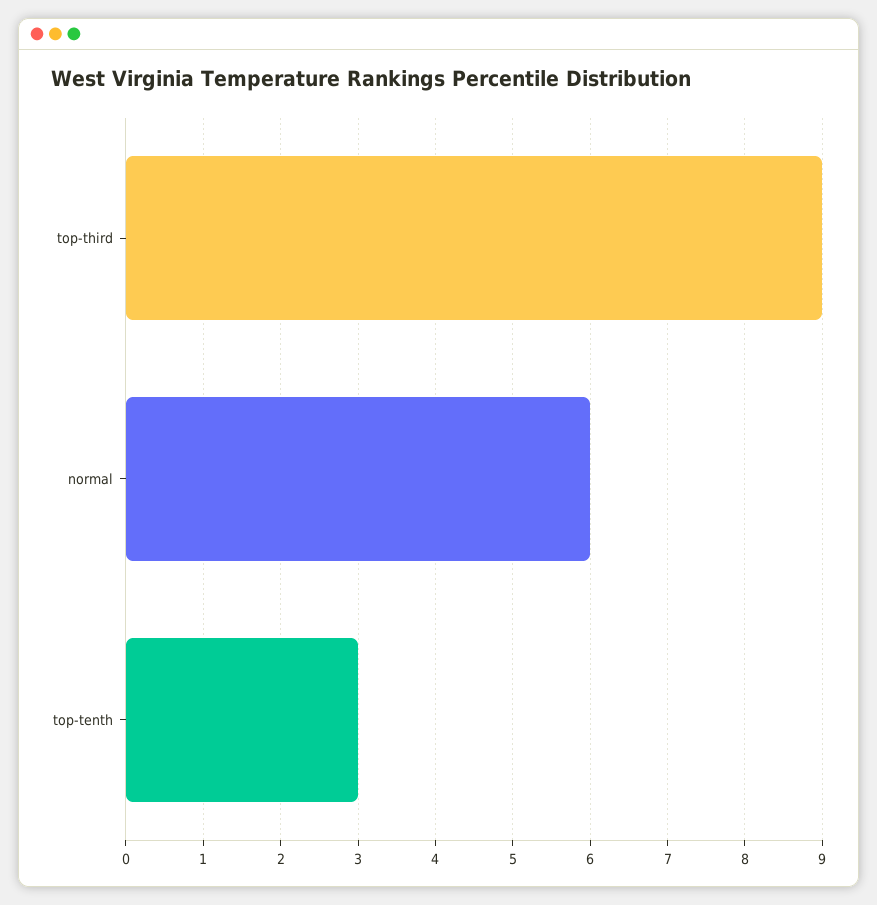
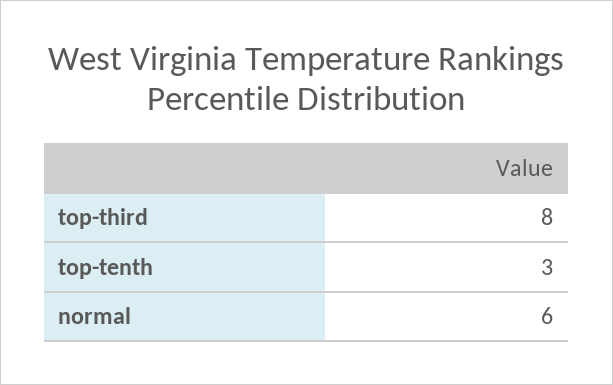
  {
-   "top-third": 9,
+   "top-third": 8,
    "normal": 6,
    "top-tenth": 3
  }

